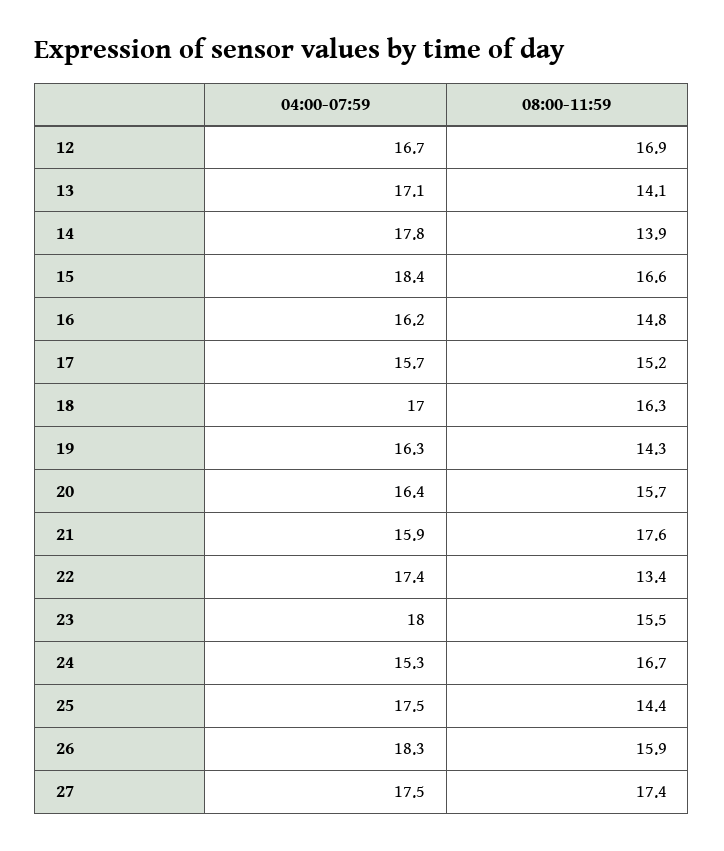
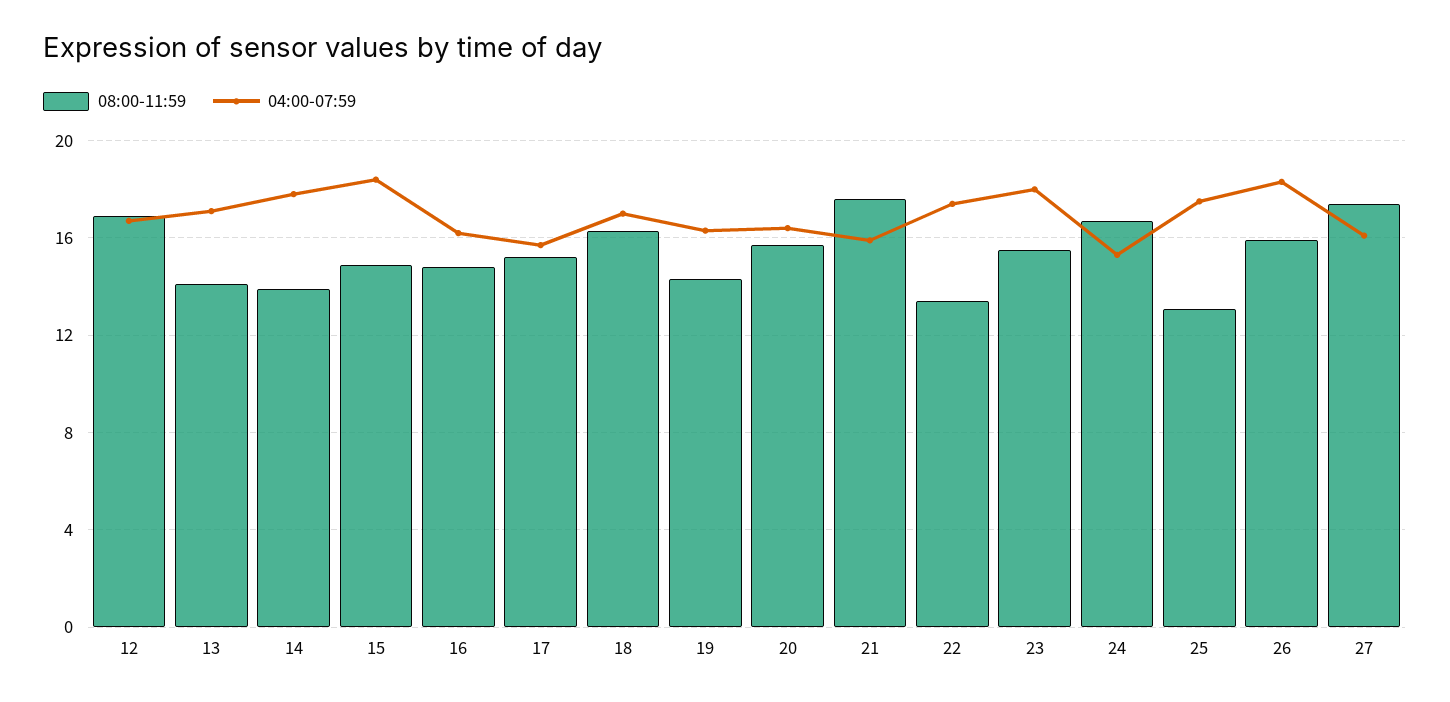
  {
    "04:00-07:59": {
      "12": 16.7,
      "13": 17.1,
      "14": 17.8,
      "15": 18.4,
      "16": 16.2,
      "17": 15.7,
      "18": 17,
      "19": 16.3,
      "20": 16.4,
      "21": 15.9,
      "22": 17.4,
      "23": 18,
      "24": 15.3,
      "25": 17.5,
      "26": 18.3,
-     "27": 17.5
+     "27": 16
    },
    "08:00-11:59": {
      "12": 16.9,
      "13": 14.1,
      "14": 13.9,
-     "15": 16.6,
+     "15": 15,
      "16": 14.8,
      "17": 15.2,
      "18": 16.3,
      "19": 14.3,
      "20": 15.7,
      "21": 17.6,
      "22": 13.4,
      "23": 15.5,
      "24": 16.7,
-     "25": 14.4,
+     "25": 13,
      "26": 15.9,
      "27": 17.4
    }
  }

